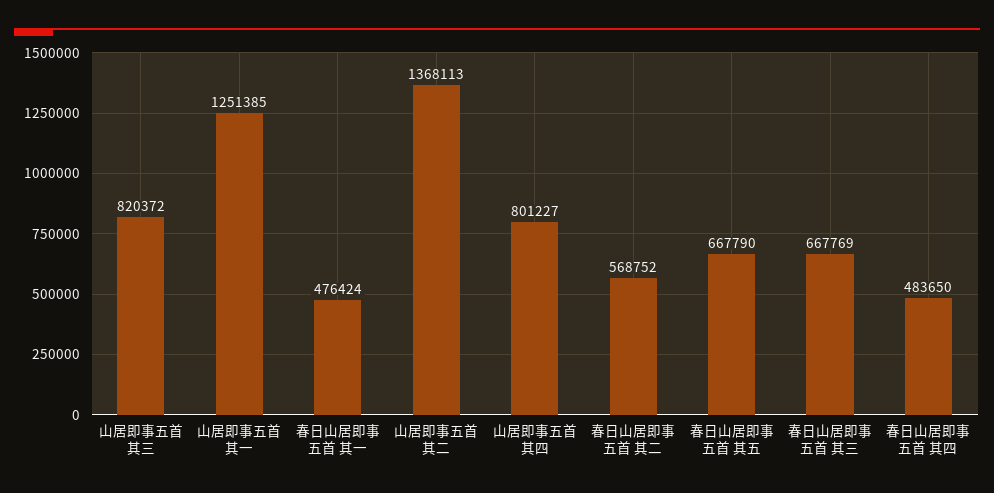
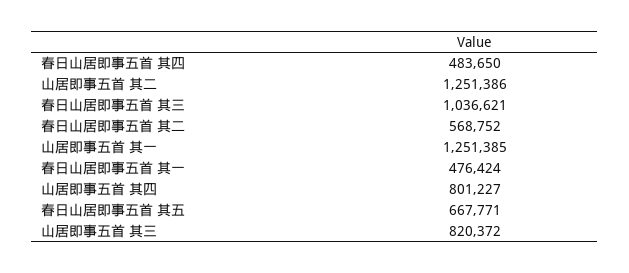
  {
    "山居即事五首 其三": 820372,
    "山居即事五首 其一": 1251385,
    "春日山居即事五首 其一": 476424,
-   "山居即事五首 其二": 1368113,
+   "山居即事五首 其二": 1251386,
    "山居即事五首 其四": 801227,
    "春日山居即事五首 其二": 568752,
-   "春日山居即事五首 其五": 667790,
+   "春日山居即事五首 其五": 667771,
-   "春日山居即事五首 其三": 667769,
+   "春日山居即事五首 其三": 1036621,
    "春日山居即事五首 其四": 483650
  }

